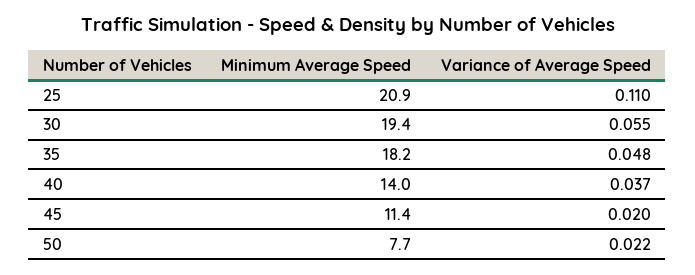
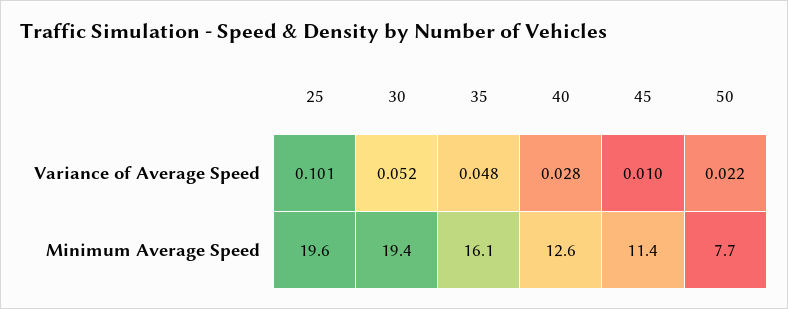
  {
    "Minimum Average Speed": {
-     "25": 20.9,
+     "25": 19.6,
      "30": 19.4,
-     "35": 18.2,
+     "35": 16.1,
-     "40": 14,
+     "40": 12.6,
      "45": 11.4,
      "50": 7.7
    },
    "Variance of Average Speed": {
-     "25": 0.11,
+     "25": 0.101,
-     "30": 0.055,
+     "30": 0.052,
      "35": 0.048,
-     "40": 0.037,
+     "40": 0.028,
-     "45": 0.02,
+     "45": 0.01,
      "50": 0.022
    }
  }

